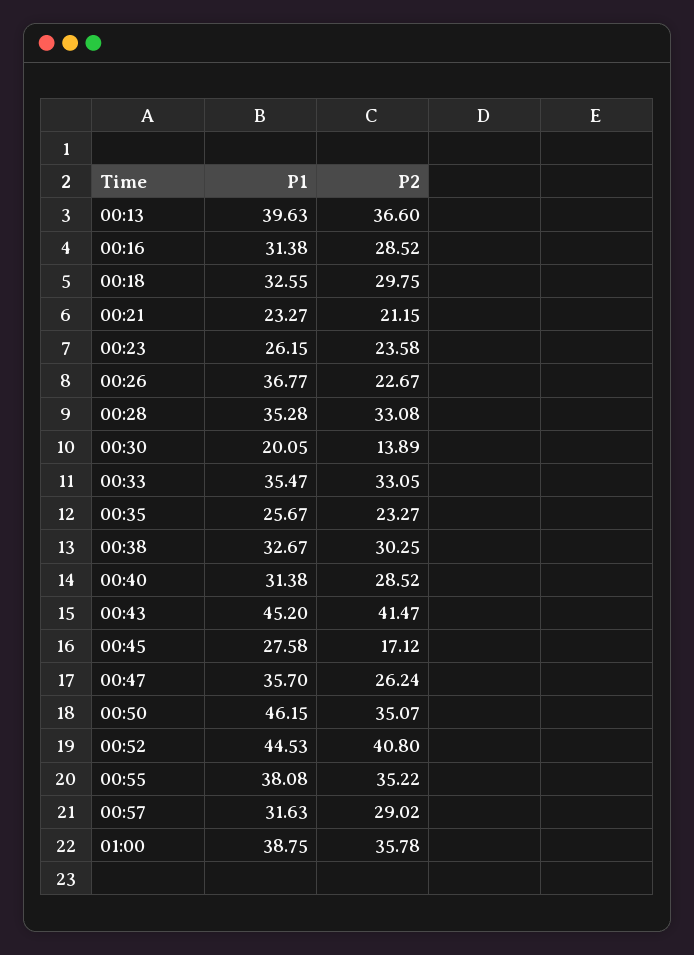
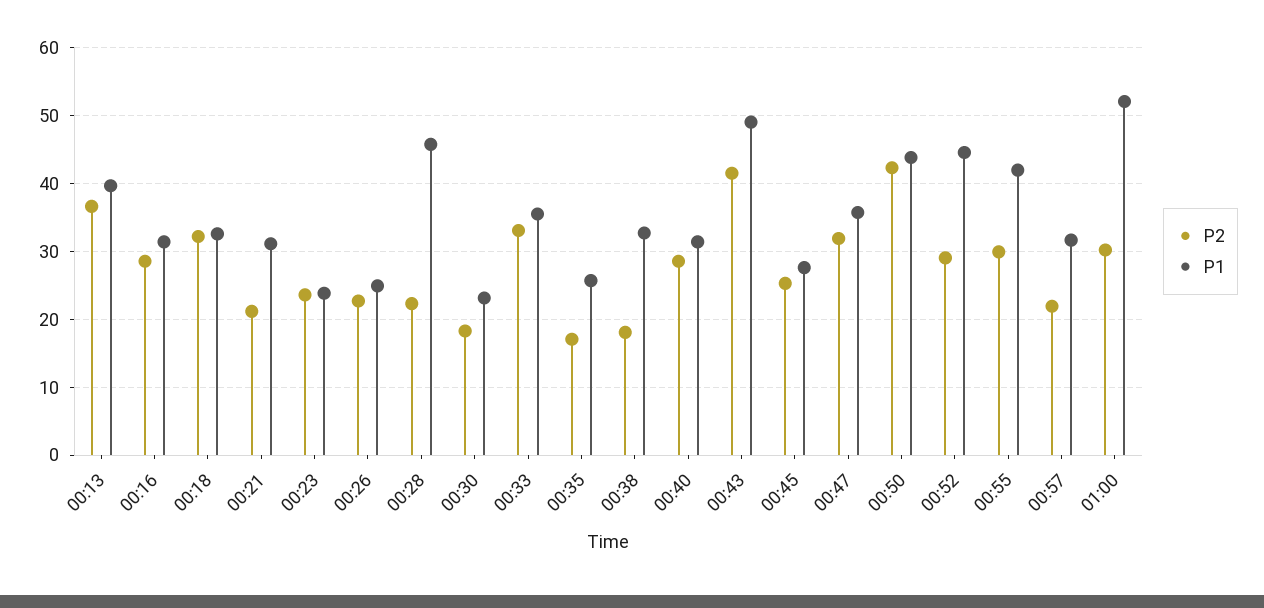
  {
    "P1": {
      "00:13": 39.63,
      "00:16": 31.38,
      "00:18": 32.55,
-     "00:21": 23.27,
+     "00:21": 31,
-     "00:23": 26.15,
+     "00:23": 24,
-     "00:26": 36.77,
+     "00:26": 25,
-     "00:28": 35.28,
+     "00:28": 46,
-     "00:30": 20.05,
+     "00:30": 23,
      "00:33": 35.47,
      "00:35": 25.67,
      "00:38": 32.67,
      "00:40": 31.38,
-     "00:43": 45.2,
+     "00:43": 49,
      "00:45": 27.58,
      "00:47": 35.7,
-     "00:50": 46.15,
+     "00:50": 44,
      "00:52": 44.53,
-     "00:55": 38.08,
+     "00:55": 42,
      "00:57": 31.63,
-     "01:00": 38.75
+     "01:00": 52
    },
    "P2": {
      "00:13": 36.6,
      "00:16": 28.52,
-     "00:18": 29.75,
+     "00:18": 32,
      "00:21": 21.15,
      "00:23": 23.58,
      "00:26": 22.67,
-     "00:28": 33.08,
+     "00:28": 22,
-     "00:30": 13.89,
+     "00:30": 18,
      "00:33": 33.05,
-     "00:35": 23.27,
+     "00:35": 17,
-     "00:38": 30.25,
+     "00:38": 18,
      "00:40": 28.52,
      "00:43": 41.47,
-     "00:45": 17.12,
+     "00:45": 25,
-     "00:47": 26.24,
+     "00:47": 32,
-     "00:50": 35.07,
+     "00:50": 42,
-     "00:52": 40.8,
+     "00:52": 29,
-     "00:55": 35.22,
+     "00:55": 30,
-     "00:57": 29.02,
+     "00:57": 22,
-     "01:00": 35.78
+     "01:00": 30
    }
  }

